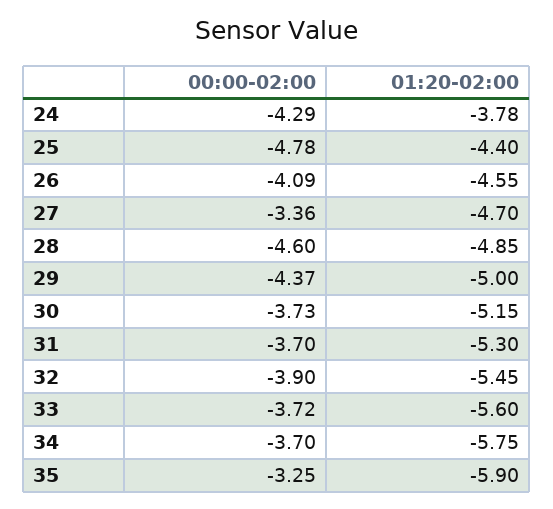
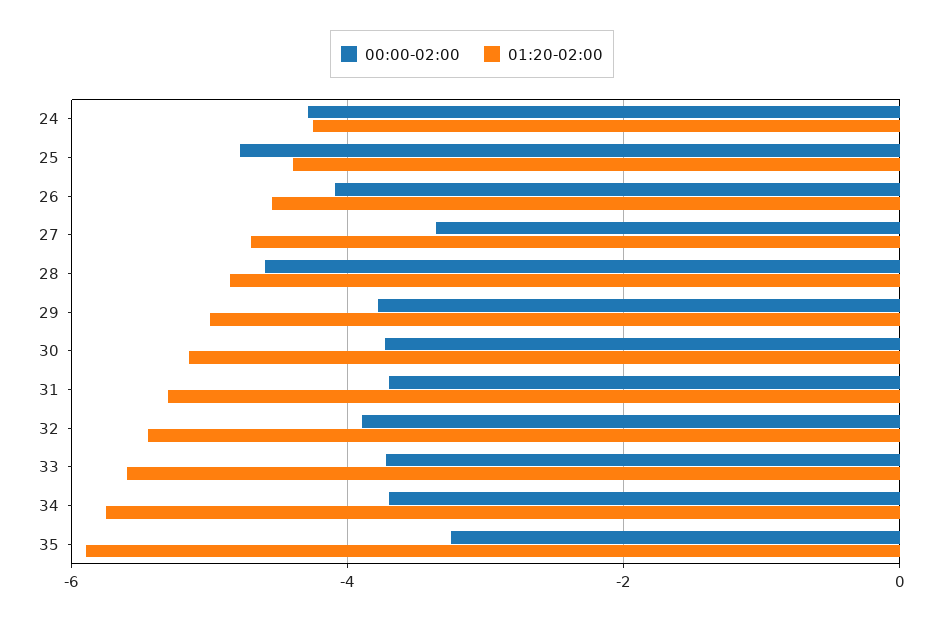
  {
    "00:00-02:00": {
      "24": -4.29,
      "25": -4.78,
      "26": -4.09,
      "27": -3.36,
      "28": -4.6,
-     "29": -4.37,
+     "29": -3.8,
      "30": -3.73,
      "31": -3.7,
      "32": -3.9,
      "33": -3.72,
      "34": -3.7,
      "35": -3.25
    },
    "01:20-02:00": {
-     "24": -3.78,
+     "24": -4.2,
      "25": -4.4,
      "26": -4.55,
      "27": -4.7,
      "28": -4.85,
      "29": -5,
      "30": -5.15,
      "31": -5.3,
      "32": -5.45,
      "33": -5.6,
      "34": -5.75,
      "35": -5.9
    }
  }

